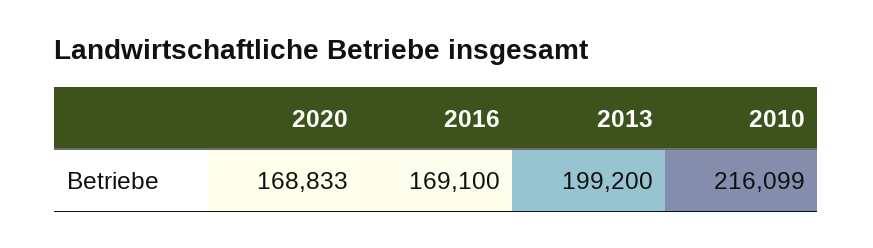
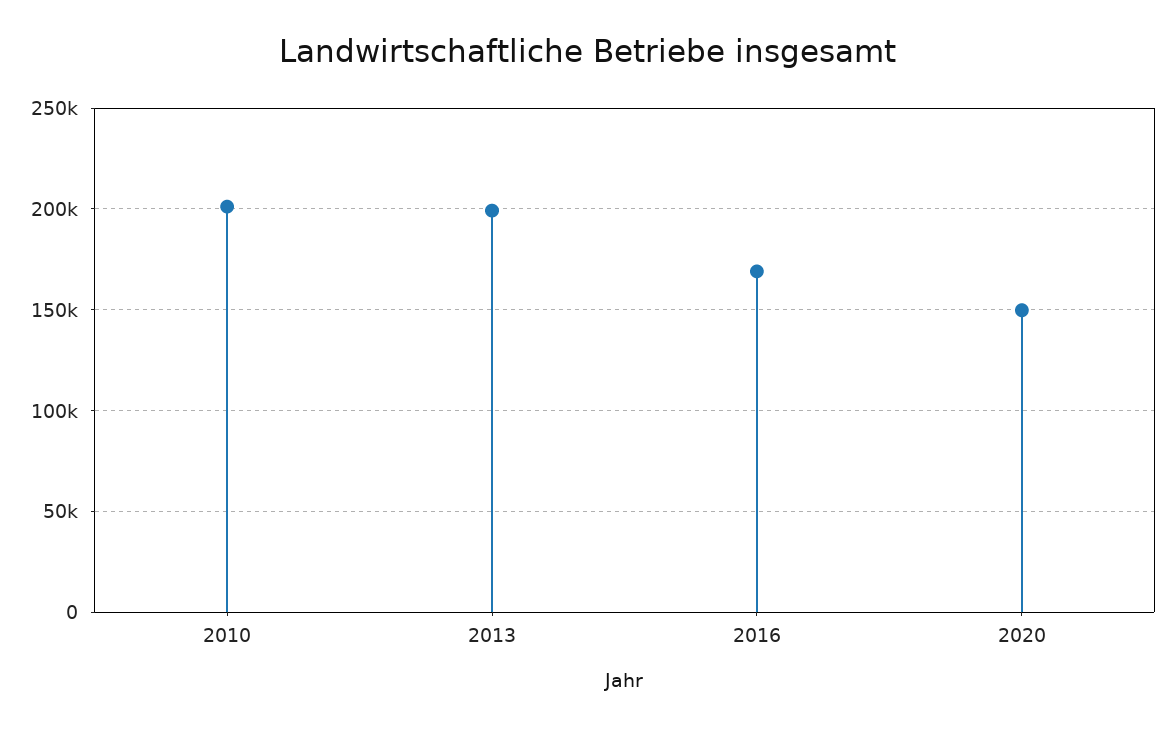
  {
-   "2020": 168833,
+   "2020": 150000,
    "2016": 169100,
    "2013": 199200,
-   "2010": 216099
+   "2010": 200000
  }

